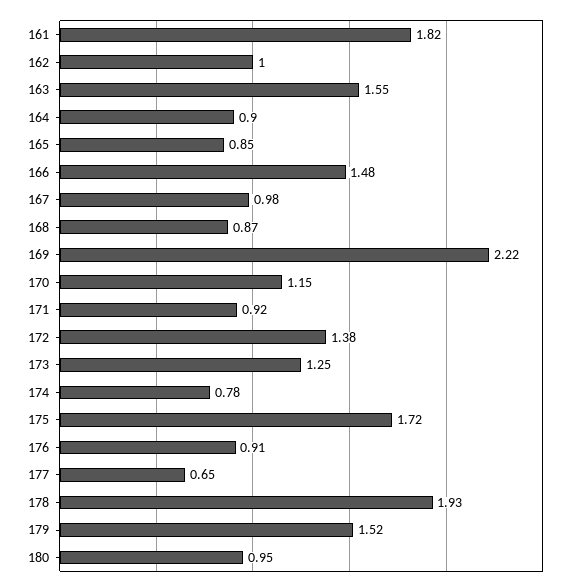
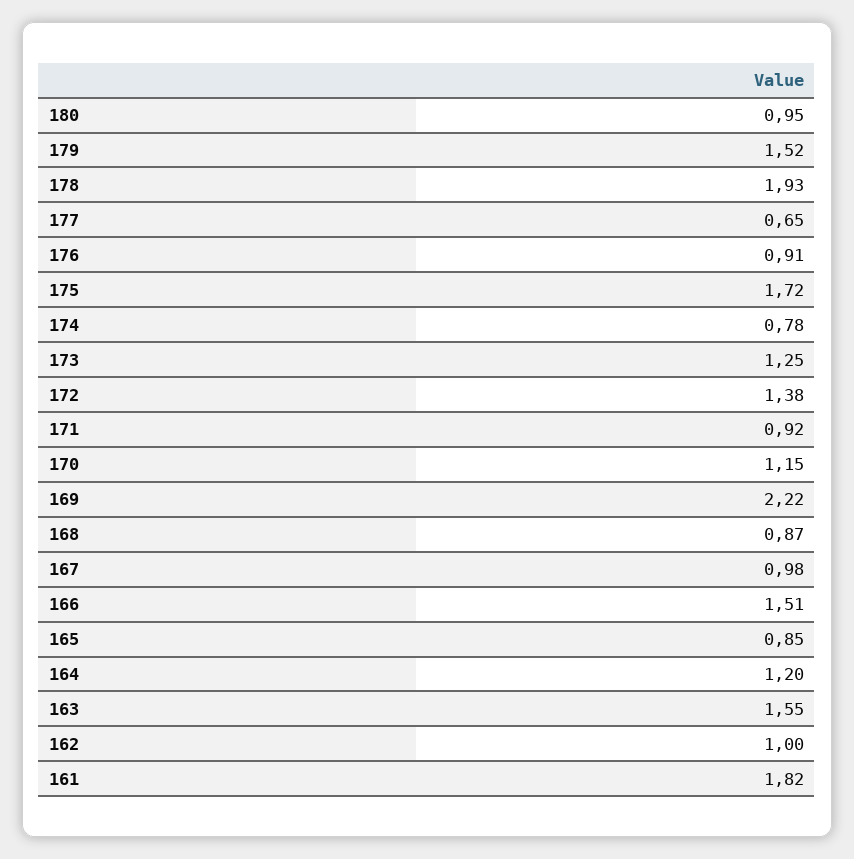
  {
    "161": 1.82,
    "162": 1,
    "163": 1.55,
-   "164": 0.9,
+   "164": 1.2,
    "165": 0.85,
-   "166": 1.48,
+   "166": 1.51,
    "167": 0.98,
    "168": 0.87,
    "169": 2.22,
    "170": 1.15,
    "171": 0.92,
    "172": 1.38,
    "173": 1.25,
    "174": 0.78,
    "175": 1.72,
    "176": 0.91,
    "177": 0.65,
    "178": 1.93,
    "179": 1.52,
    "180": 0.95
  }

